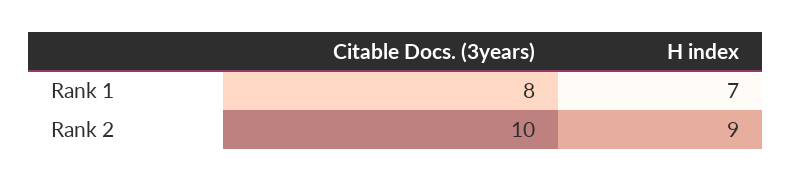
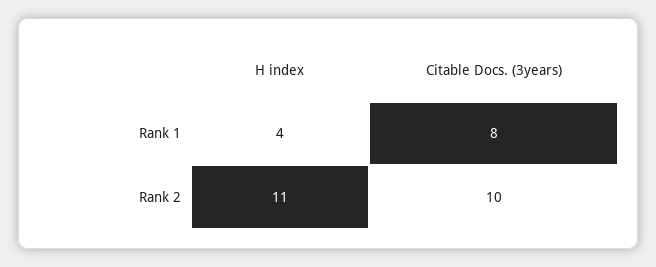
  {
    "Citable Docs. (3years)": {
      "Rank 1": 8,
      "Rank 2": 10
    },
    "H index": {
-     "Rank 1": 7,
+     "Rank 1": 4,
-     "Rank 2": 9
+     "Rank 2": 11
    }
  }

